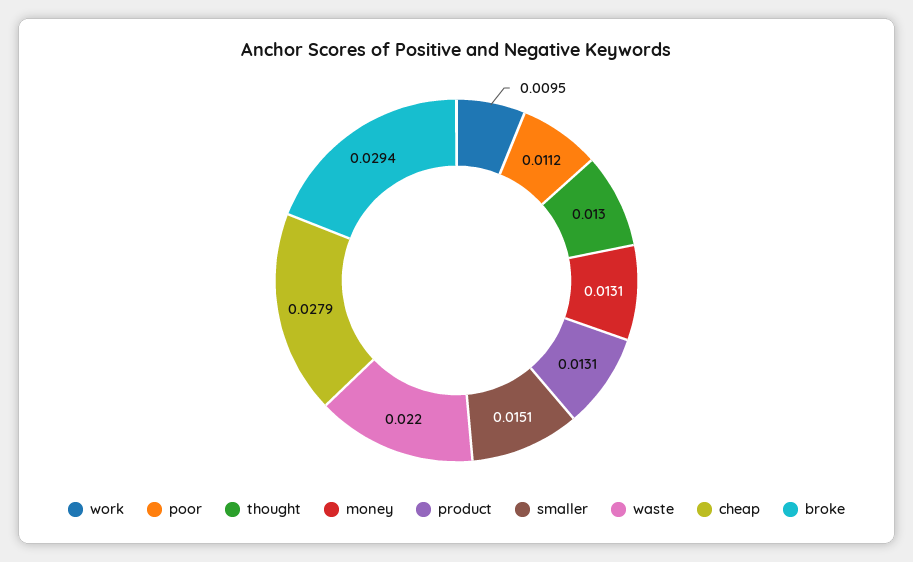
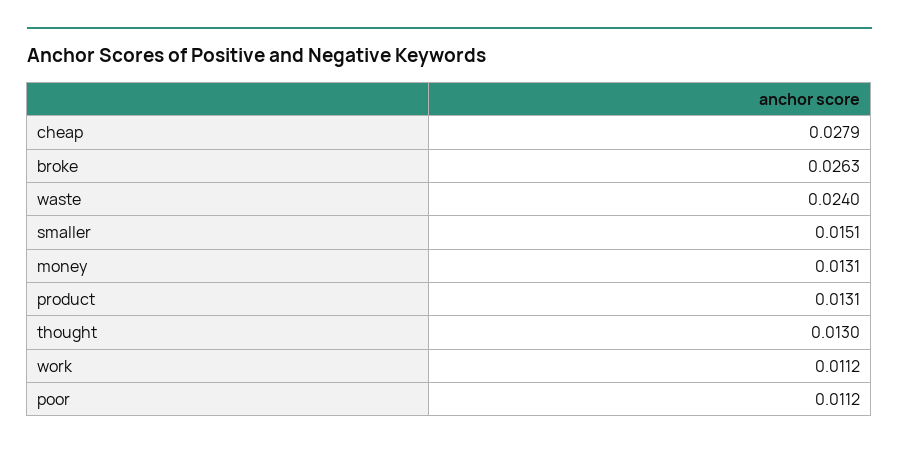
  {
-   "work": 0.0095,
+   "work": 0.0112,
    "poor": 0.0112,
    "thought": 0.013,
    "money": 0.0131,
    "product": 0.0131,
    "smaller": 0.0151,
-   "waste": 0.022,
+   "waste": 0.024,
    "cheap": 0.0279,
-   "broke": 0.0294
+   "broke": 0.0263
  }

